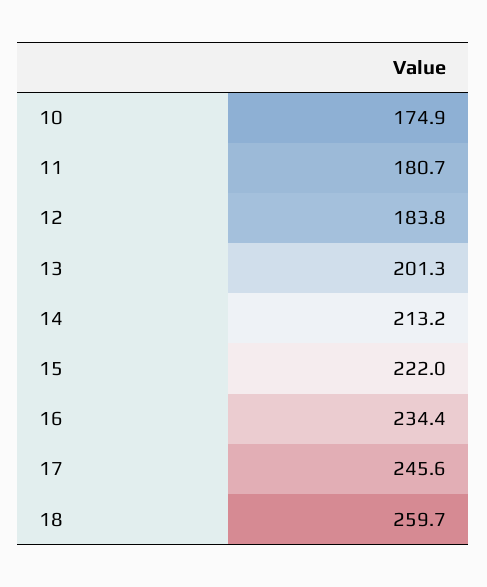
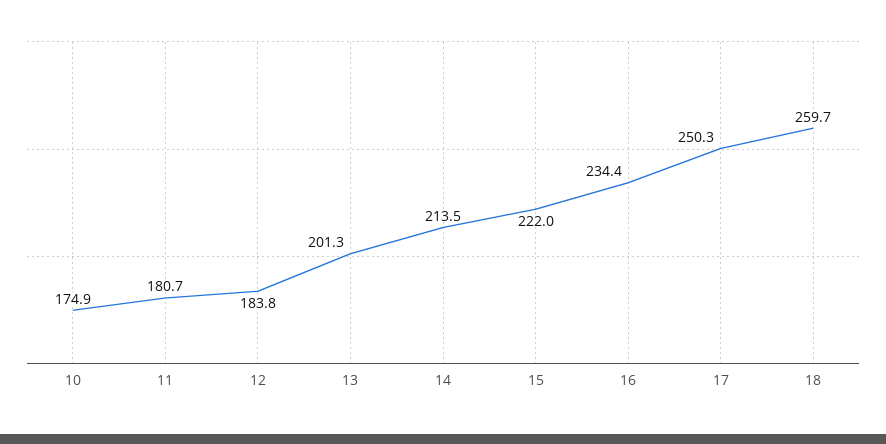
  {
    "10": 174.9,
    "11": 180.7,
    "12": 183.8,
    "13": 201.3,
-   "14": 213.2,
+   "14": 213.5,
    "15": 222,
    "16": 234.4,
-   "17": 245.6,
+   "17": 250.3,
    "18": 259.7
  }

